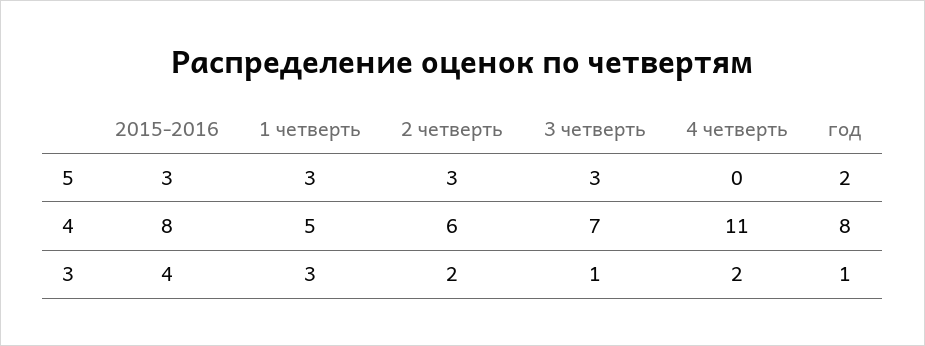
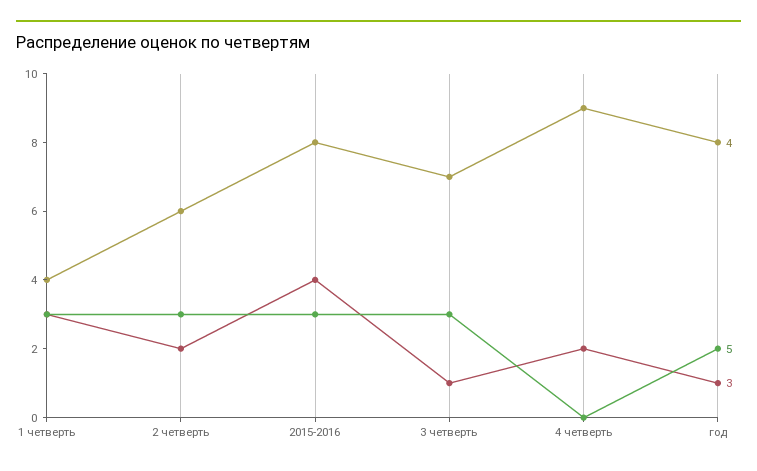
  {
    "5": {
      "2015-2016": 3,
      "1 четверть": 3,
      "2 четверть": 3,
      "3 четверть": 3,
      "4 четверть": 0,
      "год": 2
    },
    "4": {
      "2015-2016": 8,
-     "1 четверть": 5,
+     "1 четверть": 4,
      "2 четверть": 6,
      "3 четверть": 7,
-     "4 четверть": 11,
+     "4 четверть": 9,
      "год": 8
    },
    "3": {
      "2015-2016": 4,
      "1 четверть": 3,
      "2 четверть": 2,
      "3 четверть": 1,
      "4 четверть": 2,
      "год": 1
    }
  }

